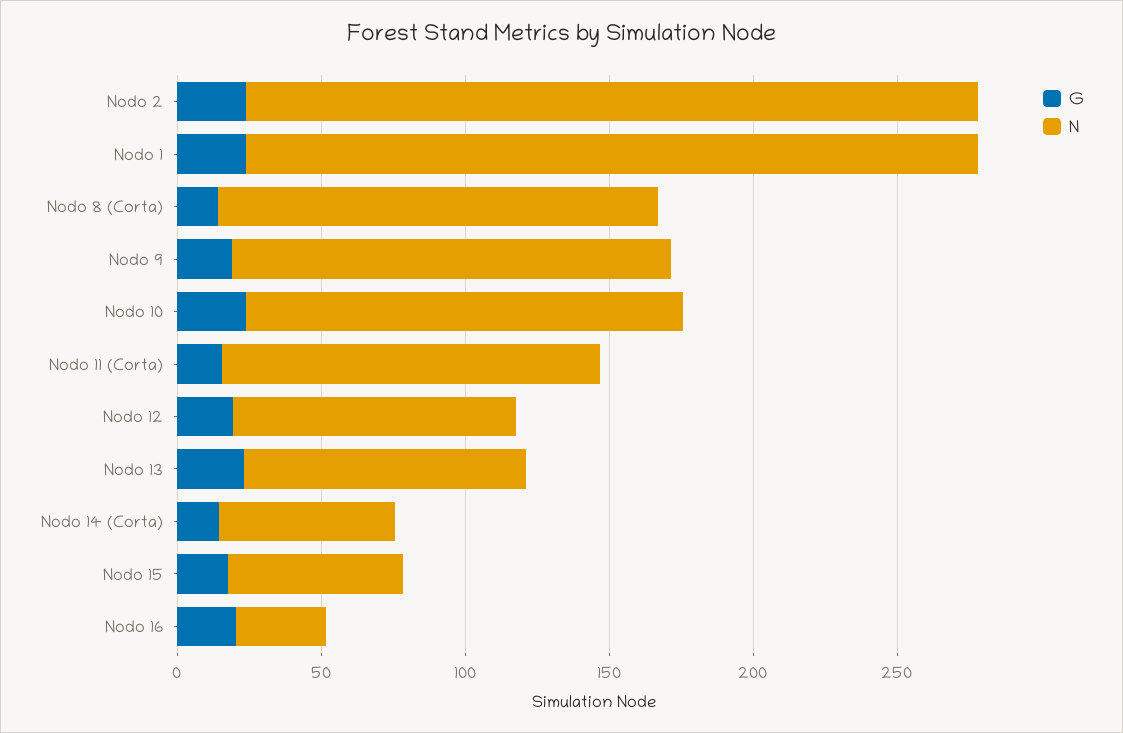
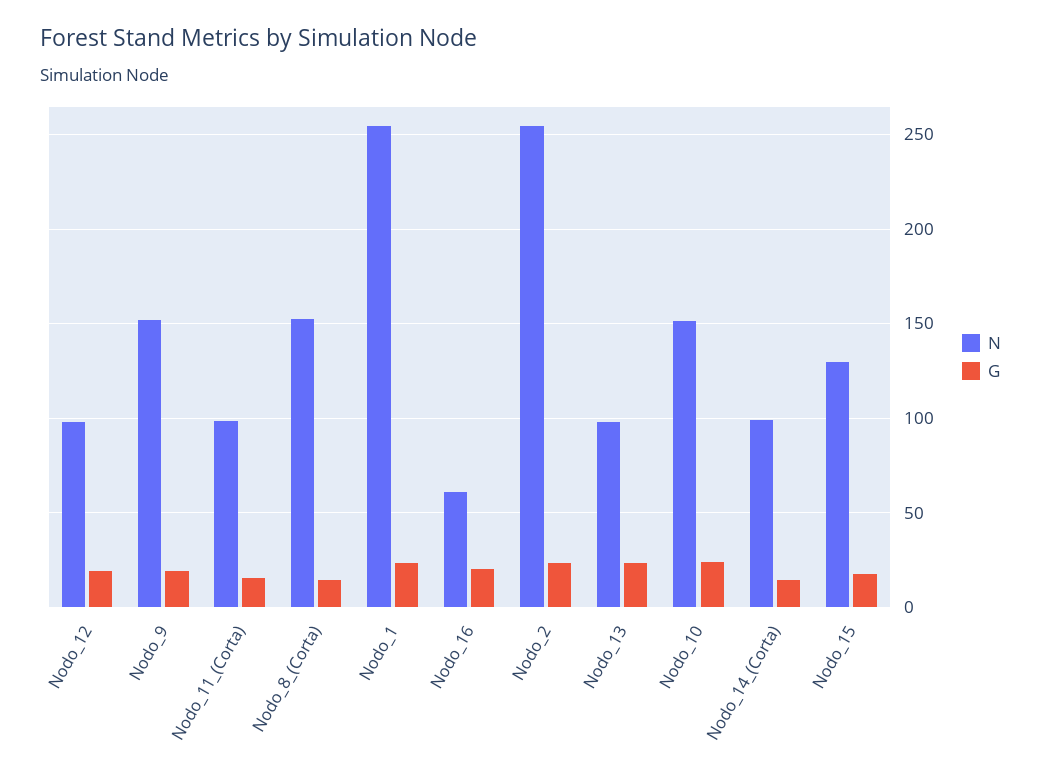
  {
    "G": {
      "Nodo 2": 25,
      "Nodo 1": 25,
      "Nodo 8 (Corta)": 15,
      "Nodo 9": 20,
      "Nodo 10": 25,
      "Nodo 11 (Corta)": 15,
      "Nodo 12": 20,
      "Nodo 13": 25,
      "Nodo 14 (Corta)": 15,
      "Nodo 15": 20,
      "Nodo 16": 20
    },
    "N": {
      "Nodo 2": 255,
      "Nodo 1": 255,
      "Nodo 8 (Corta)": 155,
      "Nodo 9": 150,
      "Nodo 10": 150,
-     "Nodo 11 (Corta)": 130,
+     "Nodo 11 (Corta)": 100,
      "Nodo 12": 100,
      "Nodo 13": 100,
-     "Nodo 14 (Corta)": 60,
+     "Nodo 14 (Corta)": 100,
-     "Nodo 15": 60,
+     "Nodo 15": 130,
-     "Nodo 16": 30
+     "Nodo 16": 60
    }
  }

